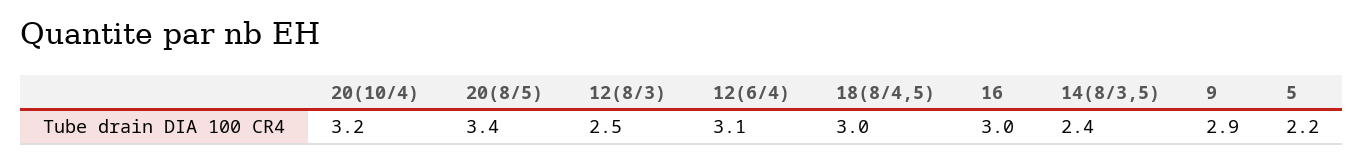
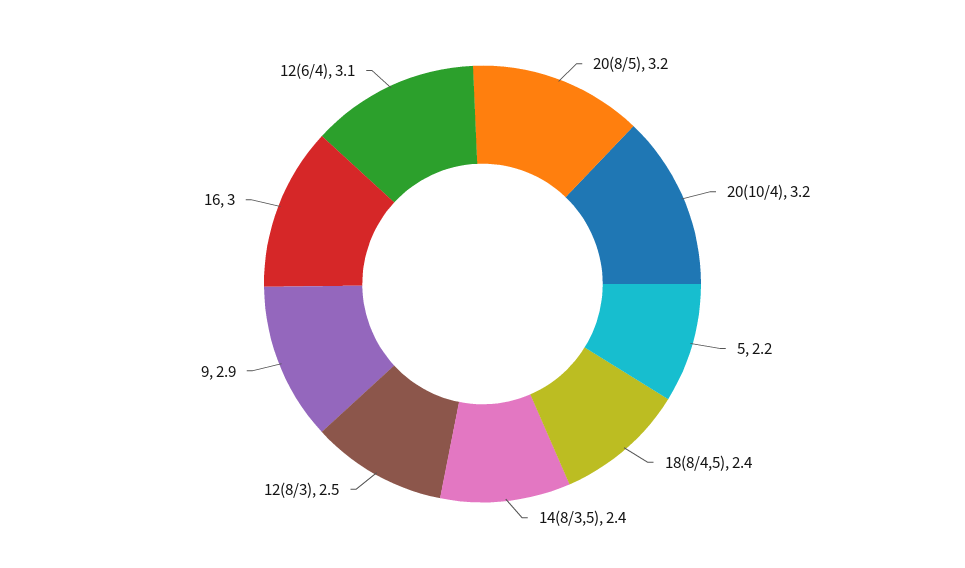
  {
    "20(10/4)": 3.2,
-   "20(8/5)": 3.4,
+   "20(8/5)": 3.2,
    "12(8/3)": 2.5,
    "12(6/4)": 3.1,
-   "18(8/4,5)": 3,
+   "18(8/4,5)": 2.4,
    "16": 3,
    "14(8/3,5)": 2.4,
    "9": 2.9,
    "5": 2.2
  }

